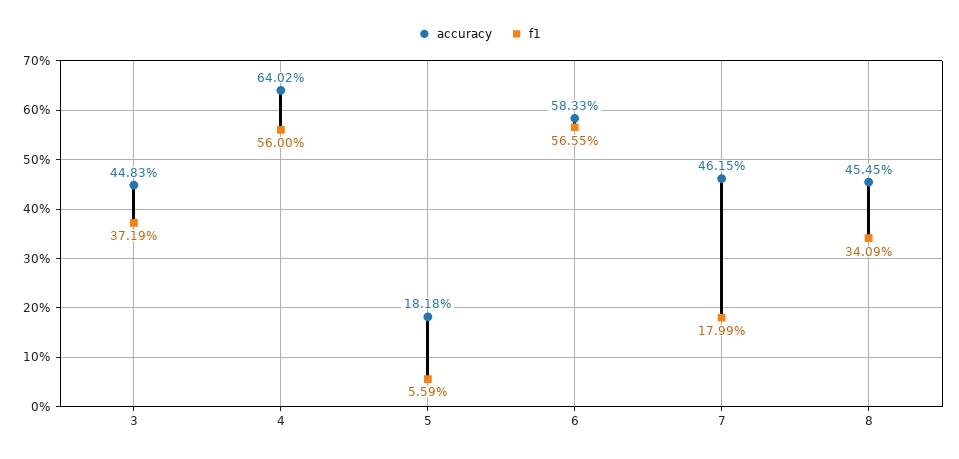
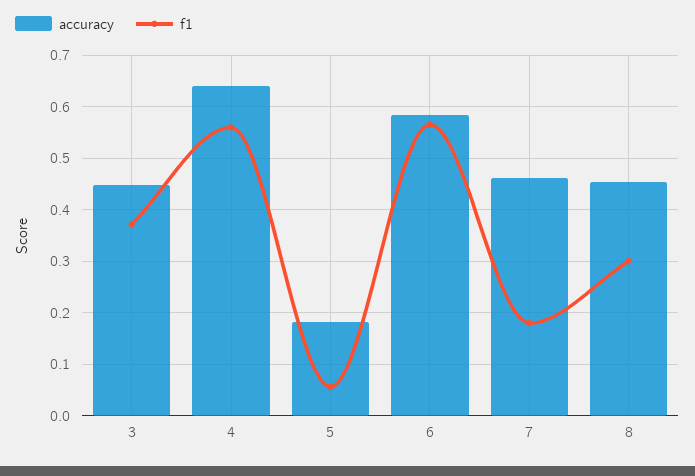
  {
    "accuracy": {
      "3": 0.4483,
      "4": 0.6402,
      "5": 0.1818,
      "6": 0.5833,
      "7": 0.4615,
      "8": 0.4545
    },
    "f1": {
      "3": 0.3719,
      "4": 0.56,
      "5": 0.0559,
      "6": 0.5655,
      "7": 0.1799,
-     "8": 0.3409
+     "8": 0.3
    }
  }

